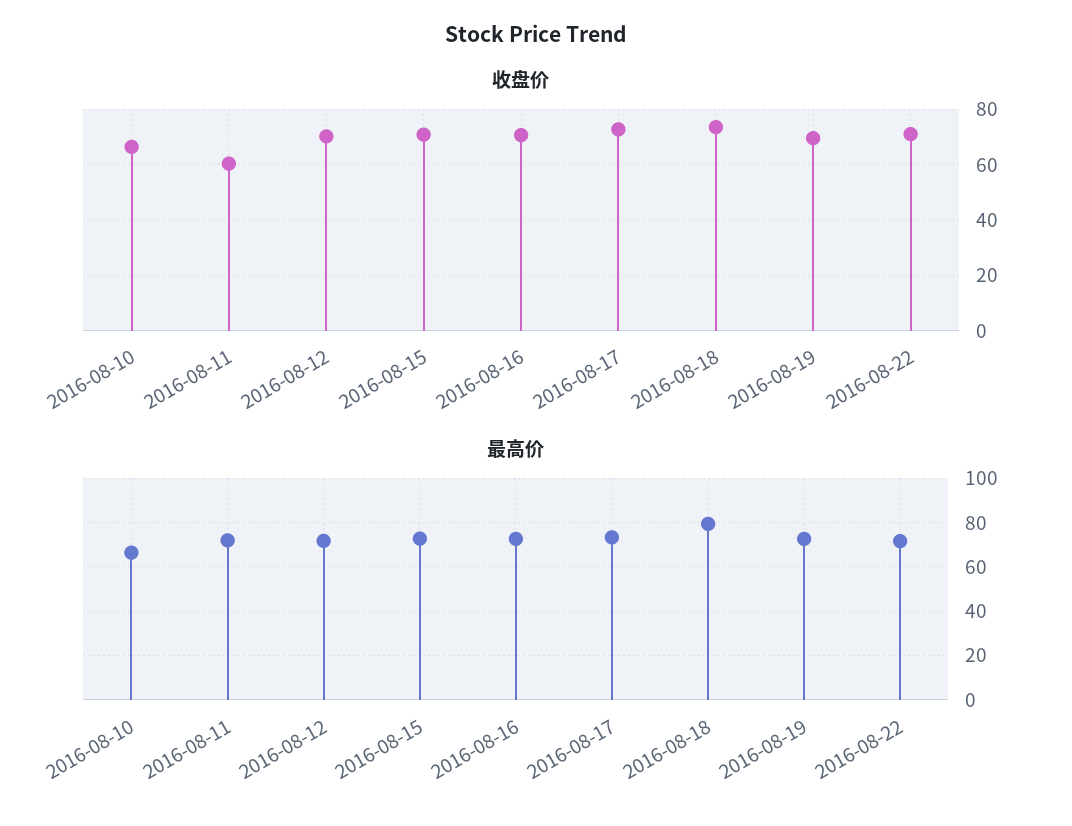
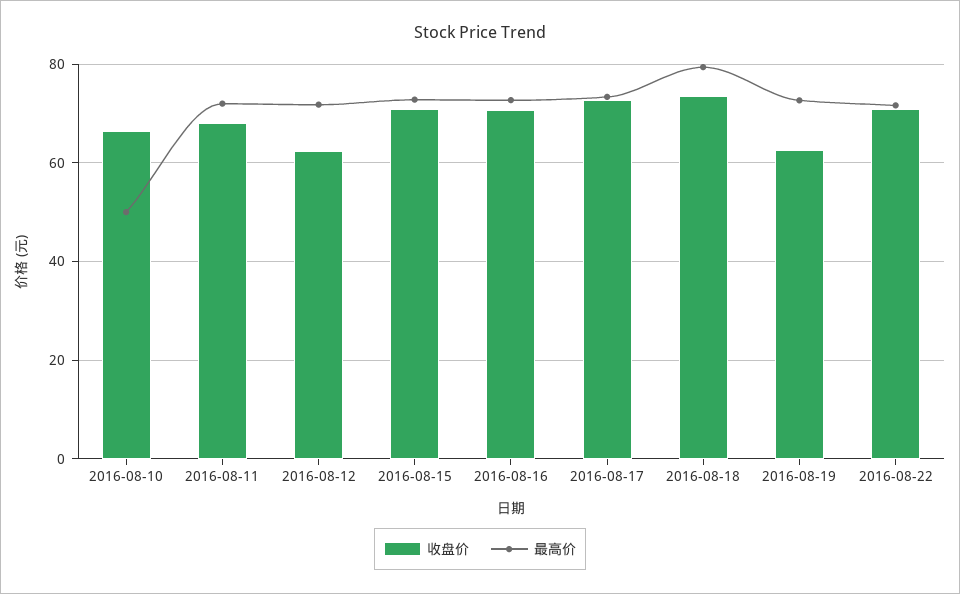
  {
    "收盘价": {
      "2016-08-10": 66,
-     "2016-08-11": 60,
+     "2016-08-11": 68,
-     "2016-08-12": 70,
+     "2016-08-12": 62,
      "2016-08-15": 70,
      "2016-08-16": 70,
      "2016-08-17": 72,
      "2016-08-18": 74,
-     "2016-08-19": 70,
+     "2016-08-19": 62,
      "2016-08-22": 72
    },
    "最高价": {
-     "2016-08-10": 65,
+     "2016-08-10": 50,
      "2016-08-11": 72,
      "2016-08-12": 72,
      "2016-08-15": 72,
      "2016-08-16": 72,
      "2016-08-17": 74,
      "2016-08-18": 80,
      "2016-08-19": 72,
      "2016-08-22": 72
    }
  }

